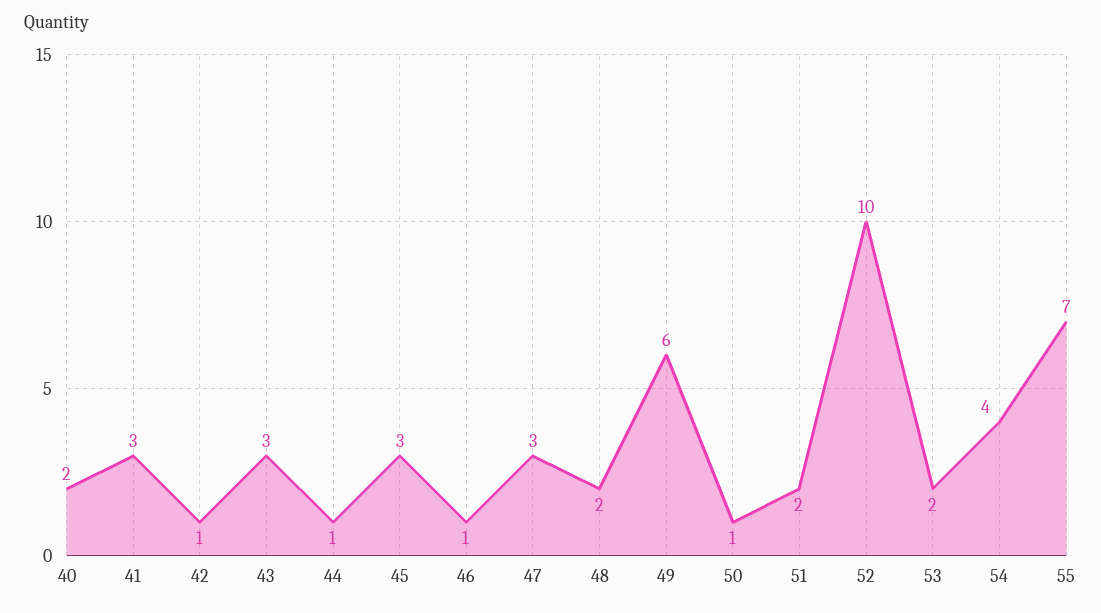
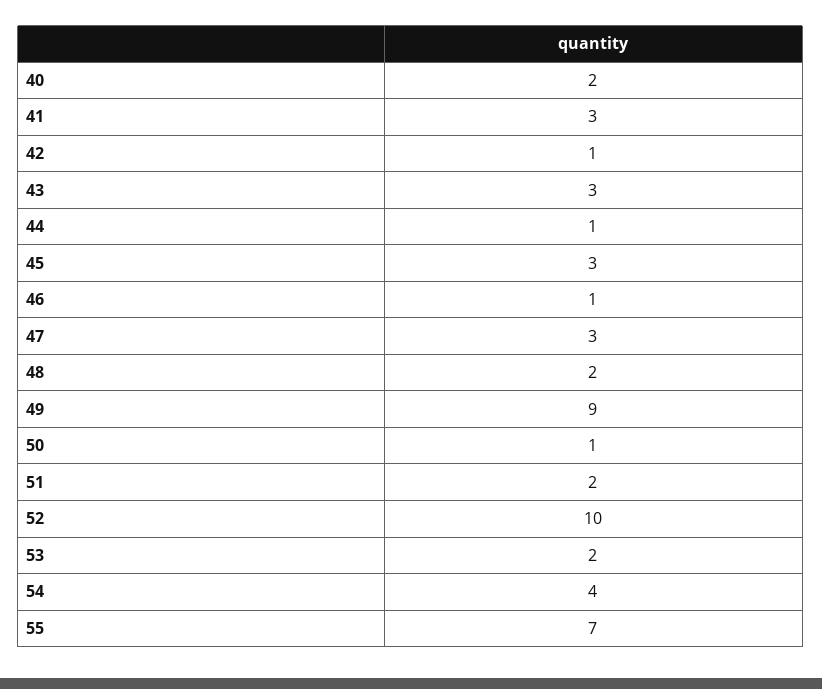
  {
    "40": 2,
    "41": 3,
    "42": 1,
    "43": 3,
    "44": 1,
    "45": 3,
    "46": 1,
    "47": 3,
    "48": 2,
-   "49": 6,
+   "49": 9,
    "50": 1,
    "51": 2,
    "52": 10,
    "53": 2,
    "54": 4,
    "55": 7
  }

